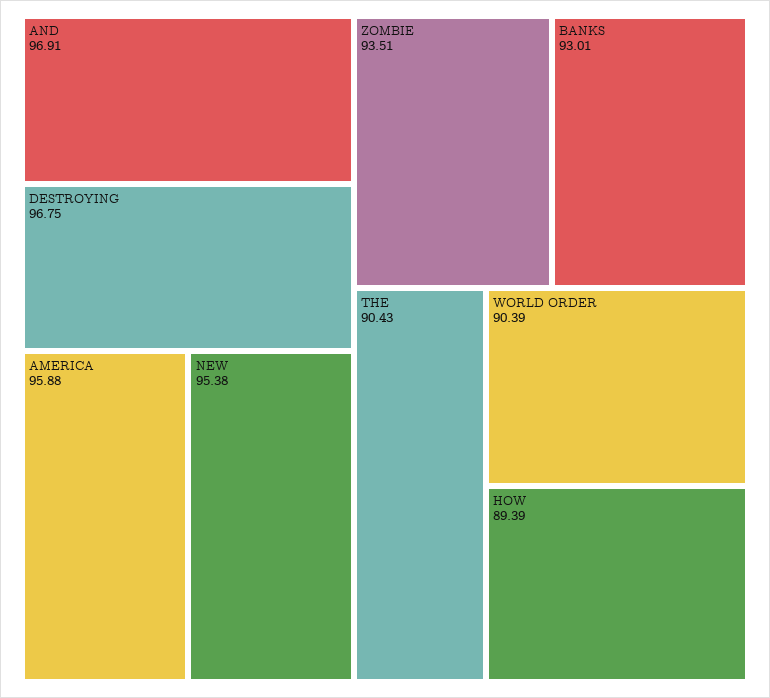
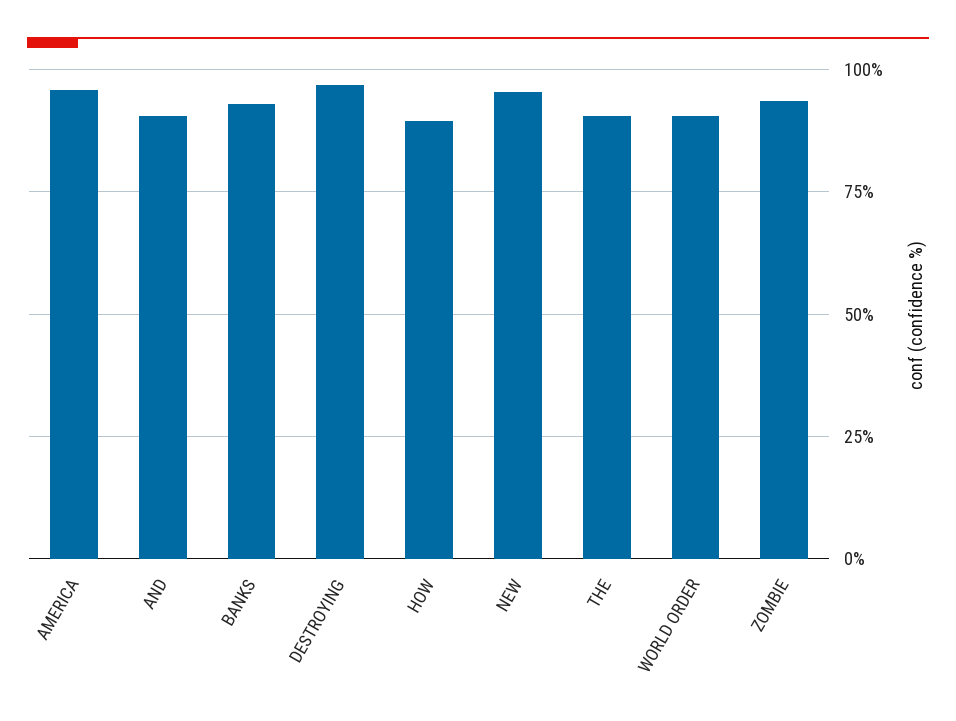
  {
-   "AND": 96.91,
+   "AND": 90,
    "DESTROYING": 96.75,
    "AMERICA": 95.88,
    "NEW": 95.38,
    "ZOMBIE": 93.51,
    "BANKS": 93.01,
    "THE": 90.43,
    "WORLD ORDER": 90.39,
    "HOW": 89.39
  }

